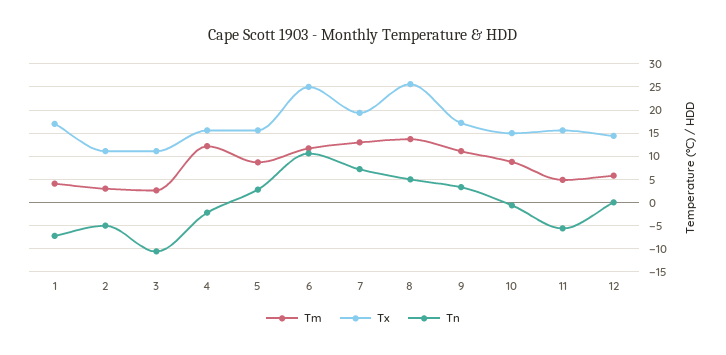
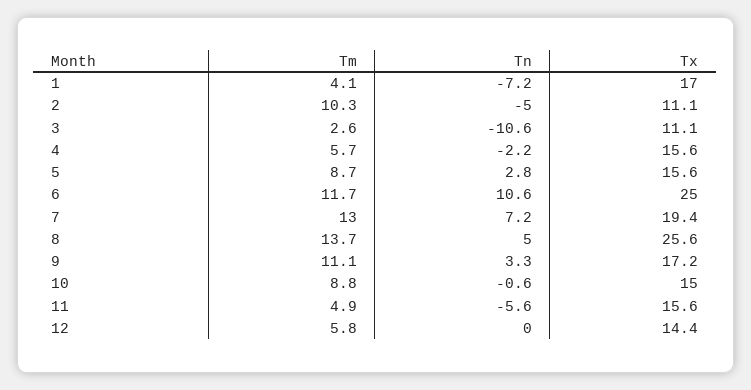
  {
    "Tm": {
      "1": 4.1,
-     "2": 2.5,
+     "2": 10.3,
      "3": 2.6,
-     "4": 12.5,
+     "4": 5.7,
      "5": 8.7,
      "6": 11.7,
      "7": 13,
      "8": 13.7,
      "9": 11.1,
      "10": 8.8,
      "11": 4.9,
      "12": 5.8
    },
    "Tx": {
      "1": 17,
      "2": 11.1,
      "3": 11.1,
      "4": 15.6,
      "5": 15.6,
      "6": 25,
      "7": 19.4,
      "8": 25.6,
      "9": 17.2,
      "10": 15,
      "11": 15.6,
      "12": 14.4
    },
    "Tn": {
      "1": -7.2,
      "2": -5,
      "3": -10.6,
      "4": -2.2,
      "5": 2.8,
      "6": 10.6,
      "7": 7.2,
      "8": 5,
      "9": 3.3,
      "10": -0.6,
      "11": -5.6,
      "12": 0
    }
  }

